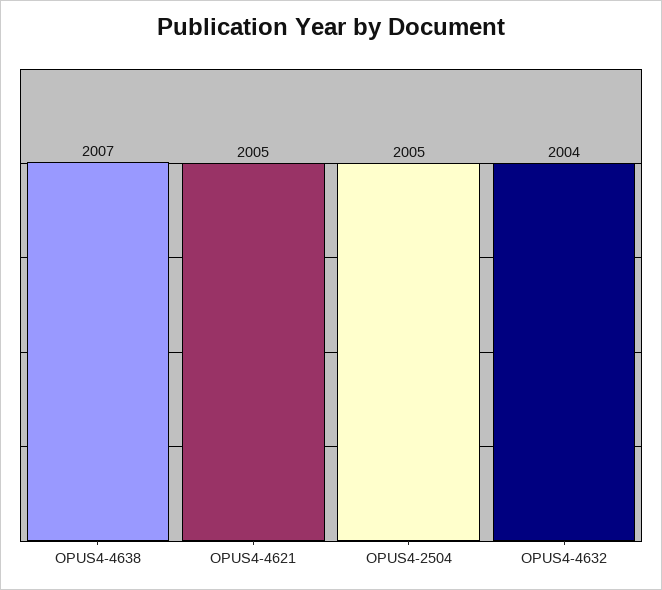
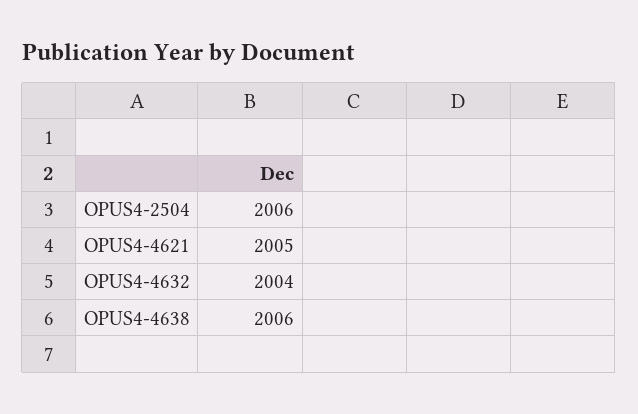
  {
-   "OPUS4-4638": 2007,
+   "OPUS4-4638": 2006,
    "OPUS4-4621": 2005,
-   "OPUS4-2504": 2005,
+   "OPUS4-2504": 2006,
    "OPUS4-4632": 2004
  }

